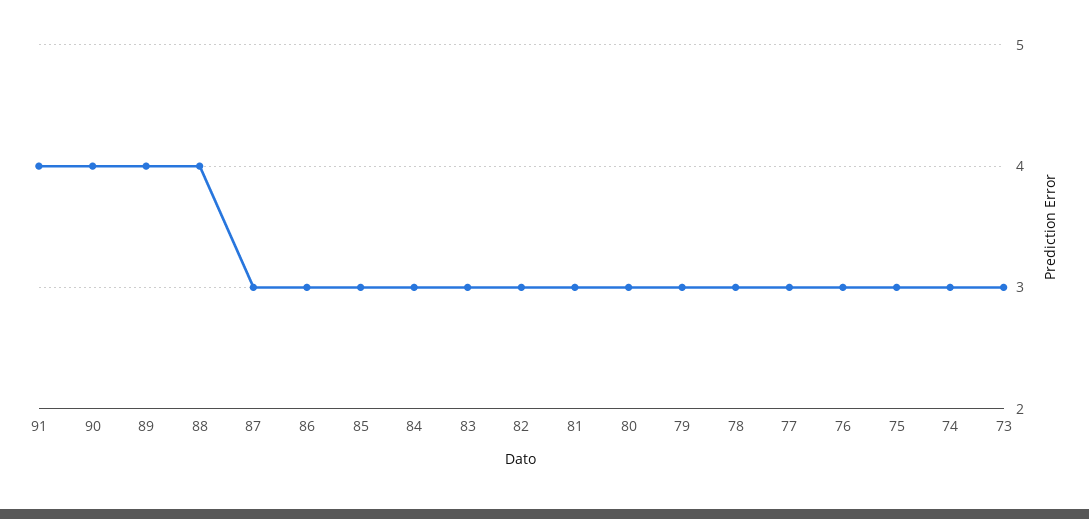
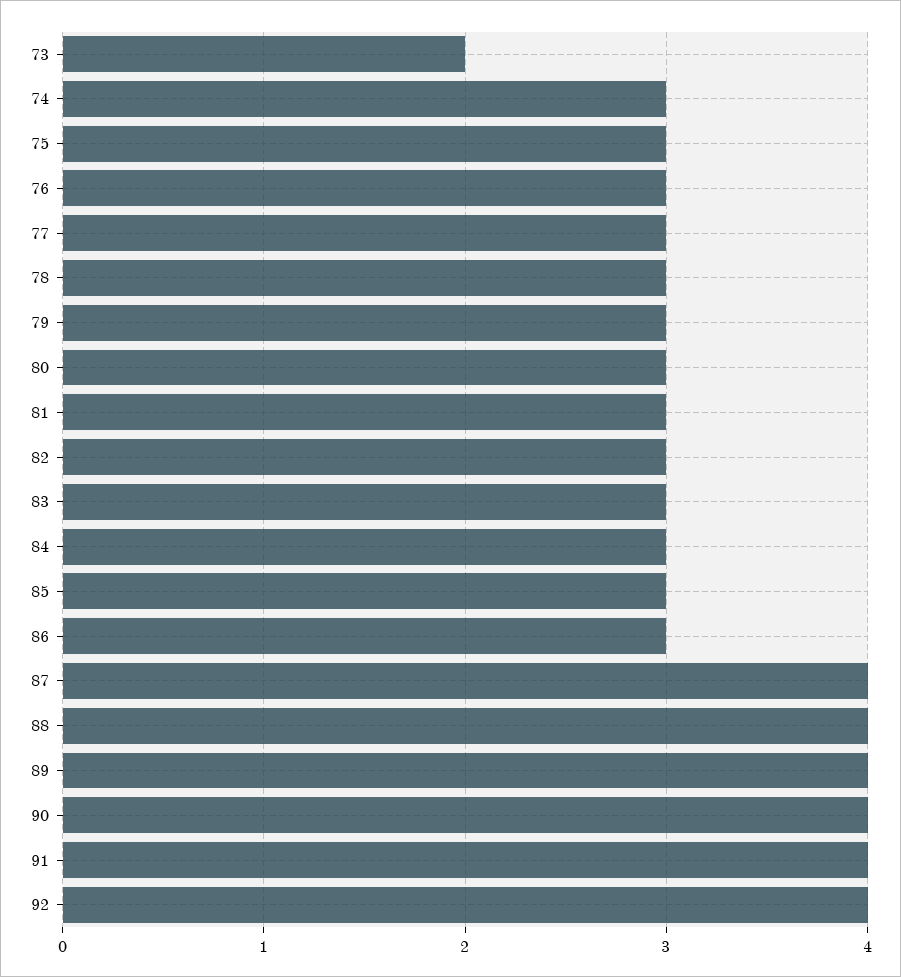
  {
    "91": 4,
    "90": 4,
    "89": 4,
    "88": 4,
-   "87": 3,
+   "87": 4,
    "86": 3,
    "85": 3,
    "84": 3,
    "83": 3,
    "82": 3,
    "81": 3,
    "80": 3,
    "79": 3,
    "78": 3,
    "77": 3,
    "76": 3,
    "75": 3,
    "74": 3,
-   "73": 3
+   "73": 2,
+   "92": 4
  }

